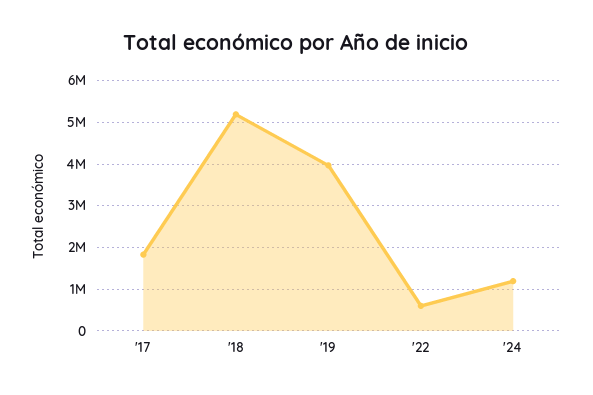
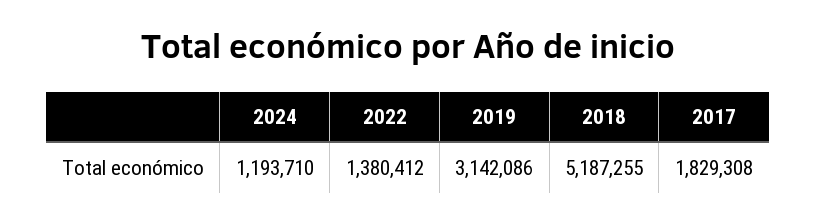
  {
    "'17": 1829308,
    "'18": 5187255,
-   "'19": 4000000,
+   "'19": 3142086,
-   "'22": 600000,
+   "'22": 1380412,
    "'24": 1193710
  }

